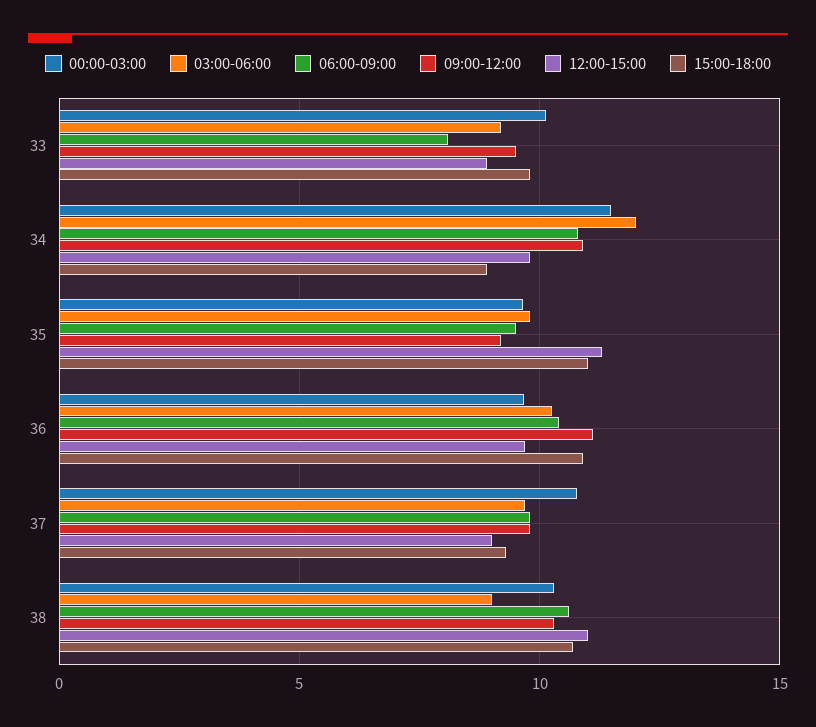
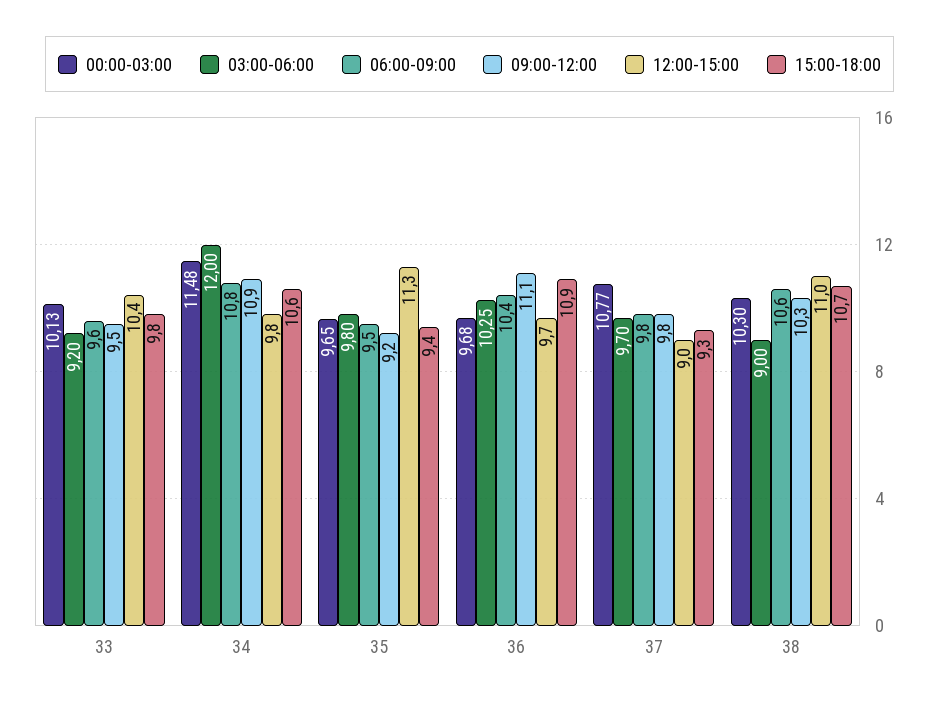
  {
    "00:00-03:00": {
      "33": 10.13,
      "34": 11.48,
      "35": 9.65,
      "36": 9.68,
      "37": 10.77,
      "38": 10.3
    },
    "03:00-06:00": {
      "33": 9.2,
      "34": 12,
      "35": 9.8,
      "36": 10.25,
      "37": 9.7,
      "38": 9
    },
    "06:00-09:00": {
-     "33": 8,
+     "33": 9.6,
      "34": 10.8,
      "35": 9.5,
      "36": 10.4,
      "37": 9.8,
      "38": 10.6
    },
    "09:00-12:00": {
      "33": 9.5,
      "34": 10.9,
      "35": 9.2,
      "36": 11.1,
      "37": 9.8,
      "38": 10.3
    },
    "12:00-15:00": {
-     "33": 9,
+     "33": 10.4,
      "34": 9.8,
      "35": 11.3,
      "36": 9.7,
      "37": 9,
      "38": 11
    },
    "15:00-18:00": {
      "33": 9.8,
-     "34": 9,
+     "34": 10.6,
-     "35": 11,
+     "35": 9.4,
      "36": 10.9,
      "37": 9.3,
      "38": 10.7
    }
  }

